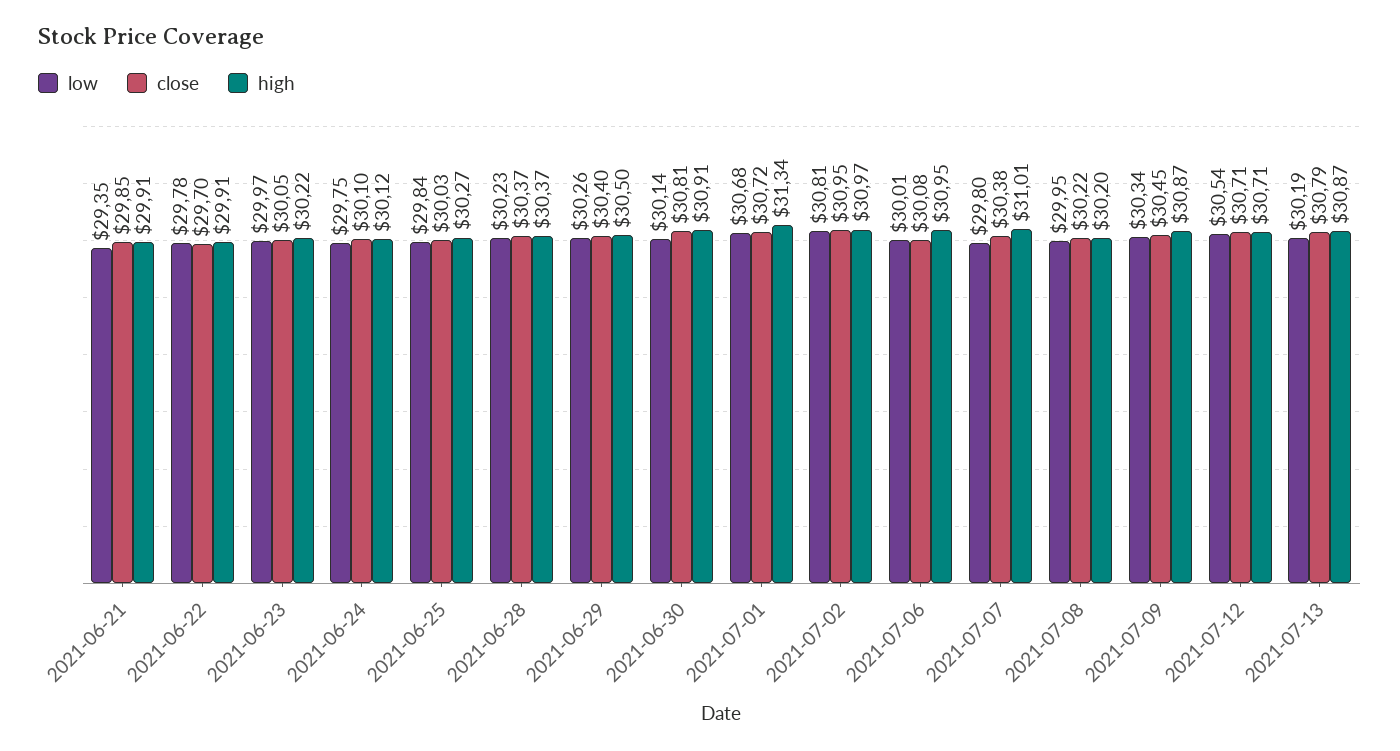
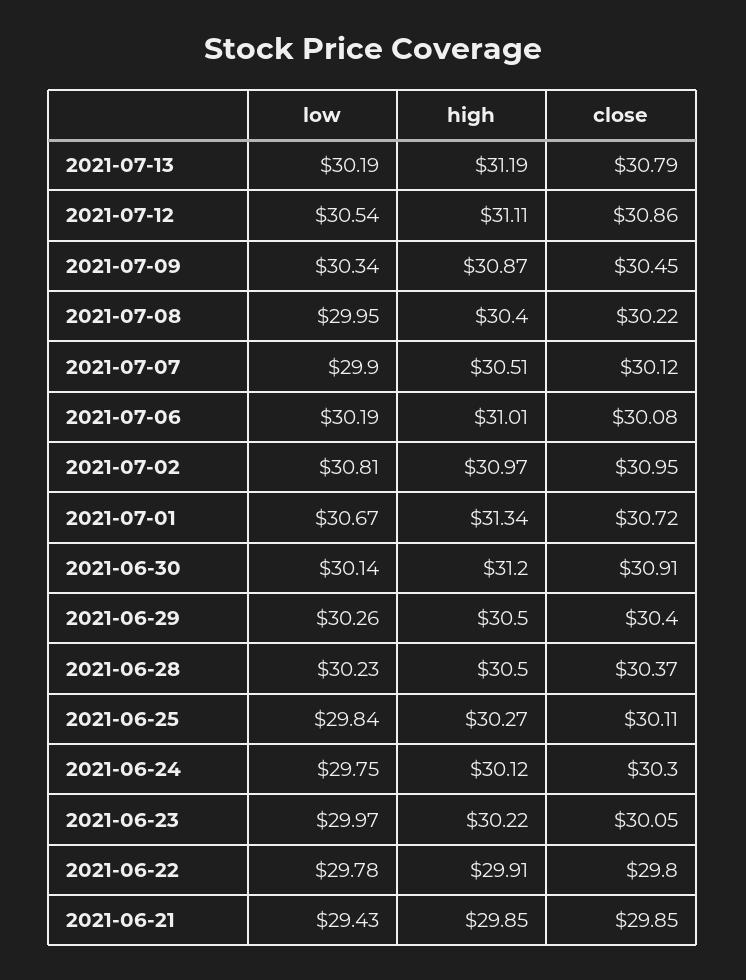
  {
    "low": {
-     "2021-06-21": 29.35,
+     "2021-06-21": 29.43,
      "2021-06-22": 29.78,
      "2021-06-23": 29.97,
      "2021-06-24": 29.75,
      "2021-06-25": 29.84,
      "2021-06-28": 30.23,
      "2021-06-29": 30.26,
      "2021-06-30": 30.14,
-     "2021-07-01": 30.68,
+     "2021-07-01": 30.67,
      "2021-07-02": 30.81,
-     "2021-07-06": 30.01,
+     "2021-07-06": 30.19,
-     "2021-07-07": 29.8,
+     "2021-07-07": 29.9,
      "2021-07-08": 29.95,
      "2021-07-09": 30.34,
      "2021-07-12": 30.54,
      "2021-07-13": 30.19
    },
    "close": {
      "2021-06-21": 29.85,
-     "2021-06-22": 29.7,
+     "2021-06-22": 29.8,
      "2021-06-23": 30.05,
-     "2021-06-24": 30.1,
+     "2021-06-24": 30.3,
-     "2021-06-25": 30.03,
+     "2021-06-25": 30.11,
      "2021-06-28": 30.37,
      "2021-06-29": 30.4,
-     "2021-06-30": 30.81,
+     "2021-06-30": 30.91,
      "2021-07-01": 30.72,
      "2021-07-02": 30.95,
      "2021-07-06": 30.08,
-     "2021-07-07": 30.38,
+     "2021-07-07": 30.12,
      "2021-07-08": 30.22,
      "2021-07-09": 30.45,
-     "2021-07-12": 30.71,
+     "2021-07-12": 30.86,
      "2021-07-13": 30.79
    },
    "high": {
-     "2021-06-21": 29.91,
+     "2021-06-21": 29.85,
      "2021-06-22": 29.91,
      "2021-06-23": 30.22,
      "2021-06-24": 30.12,
      "2021-06-25": 30.27,
-     "2021-06-28": 30.37,
+     "2021-06-28": 30.5,
      "2021-06-29": 30.5,
-     "2021-06-30": 30.91,
+     "2021-06-30": 31.2,
      "2021-07-01": 31.34,
      "2021-07-02": 30.97,
-     "2021-07-06": 30.95,
+     "2021-07-06": 31.01,
-     "2021-07-07": 31.01,
+     "2021-07-07": 30.51,
-     "2021-07-08": 30.2,
+     "2021-07-08": 30.4,
      "2021-07-09": 30.87,
-     "2021-07-12": 30.71,
+     "2021-07-12": 31.11,
-     "2021-07-13": 30.87
+     "2021-07-13": 31.19
    }
  }

